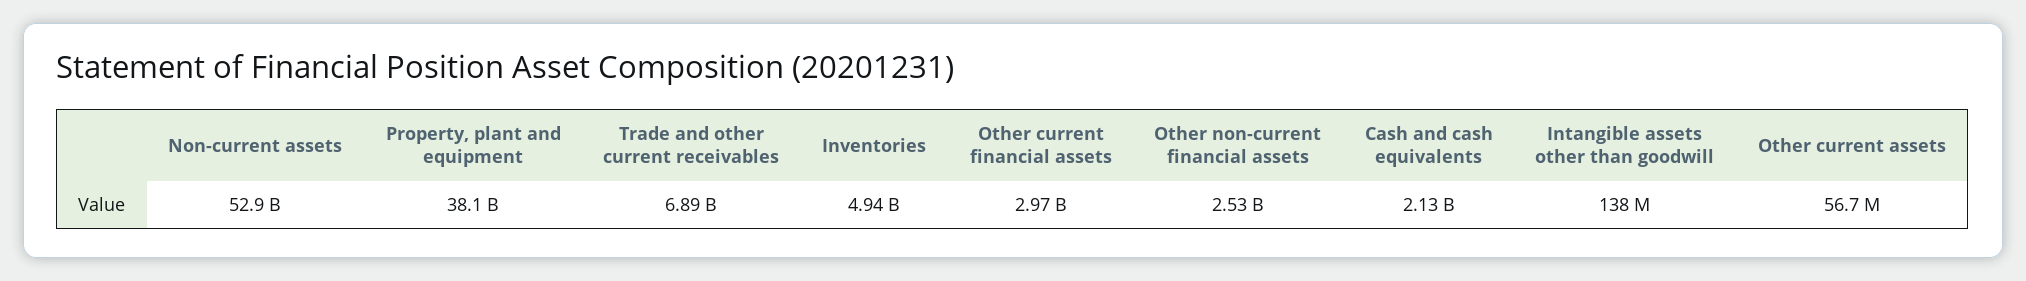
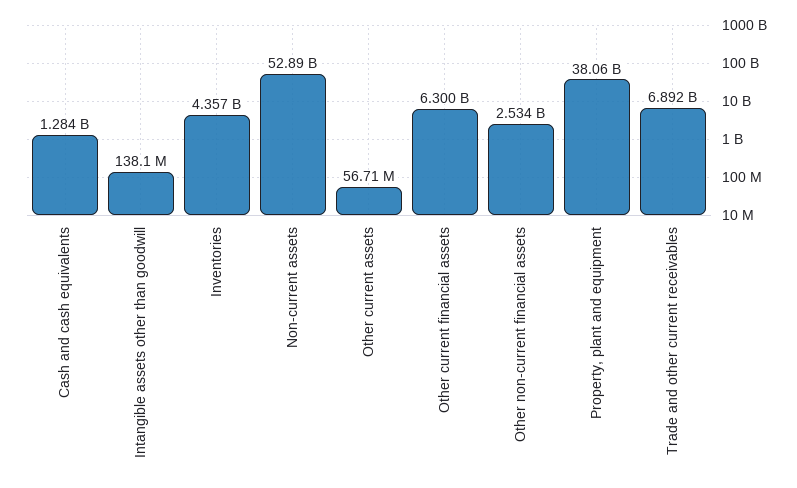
  {
    "Non-current assets": 52890000000,
    "Property, plant and equipment": 38060000000,
    "Trade and other current receivables": 6892000000,
-   "Inventories": 4940000000,
+   "Inventories": 4357000000,
-   "Other current financial assets": 2970000000,
+   "Other current financial assets": 6300000000,
    "Other non-current financial assets": 2534000000,
-   "Cash and cash equivalents": 2130000000,
+   "Cash and cash equivalents": 1284000000,
    "Intangible assets other than goodwill": 138100000,
    "Other current assets": 56710000
  }

